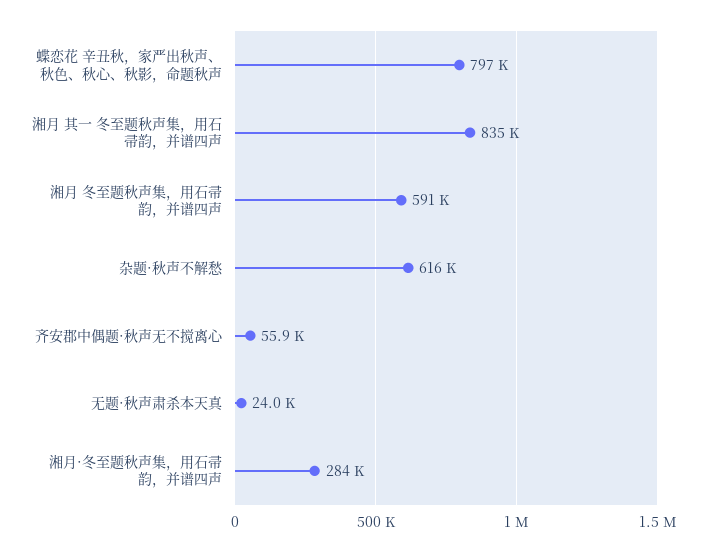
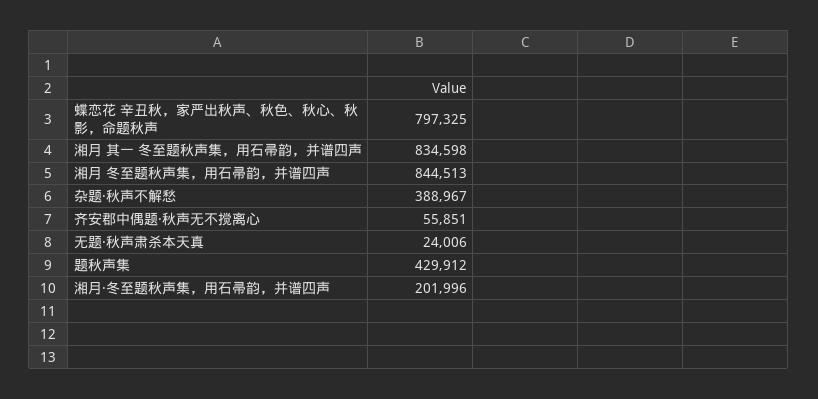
  {
    "蝶恋花 辛丑秋，家严出秋声、秋色、秋心、秋影，命题秋声": 797325,
    "湘月 其一 冬至题秋声集，用石帚韵，并谱四声": 834598,
-   "湘月 冬至题秋声集，用石帚韵，并谱四声": 591000,
+   "湘月 冬至题秋声集，用石帚韵，并谱四声": 844513,
-   "杂题·秋声不解愁": 616000,
+   "杂题·秋声不解愁": 388967,
    "齐安郡中偶题·秋声无不搅离心": 55851,
    "无题·秋声肃杀本天真": 24006,
-   "湘月·冬至题秋声集，用石帚韵，并谱四声": 284000
+   "湘月·冬至题秋声集，用石帚韵，并谱四声": 201996,
+   "题秋声集": 429912
  }

